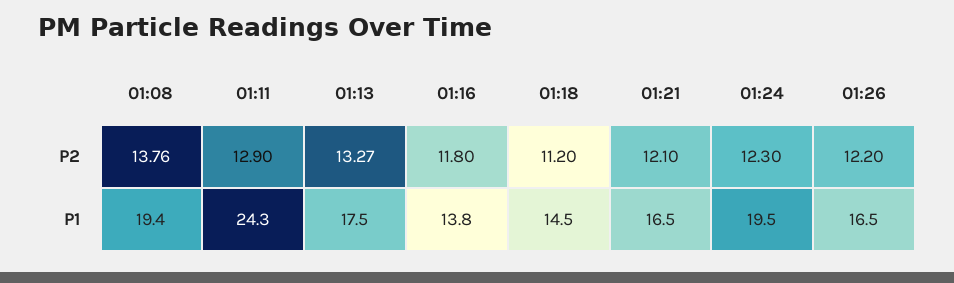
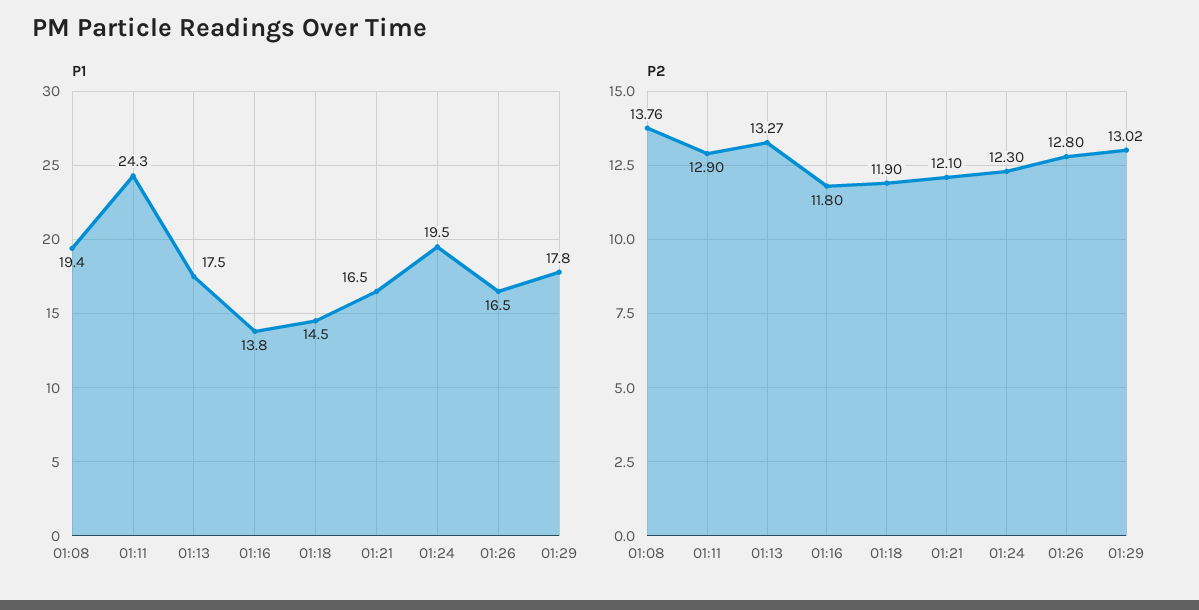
  {
    "P2": {
      "01:08": 13.76,
      "01:11": 12.9,
      "01:13": 13.27,
      "01:16": 11.8,
-     "01:18": 11.2,
+     "01:18": 11.9,
      "01:21": 12.1,
      "01:24": 12.3,
-     "01:26": 12.2
+     "01:26": 12.8,
+     "01:29": 13.02
    },
    "P1": {
      "01:08": 19.4,
      "01:11": 24.3,
      "01:13": 17.5,
      "01:16": 13.8,
      "01:18": 14.5,
      "01:21": 16.5,
      "01:24": 19.5,
-     "01:26": 16.5
+     "01:26": 16.5,
+     "01:29": 17.8
    }
  }

